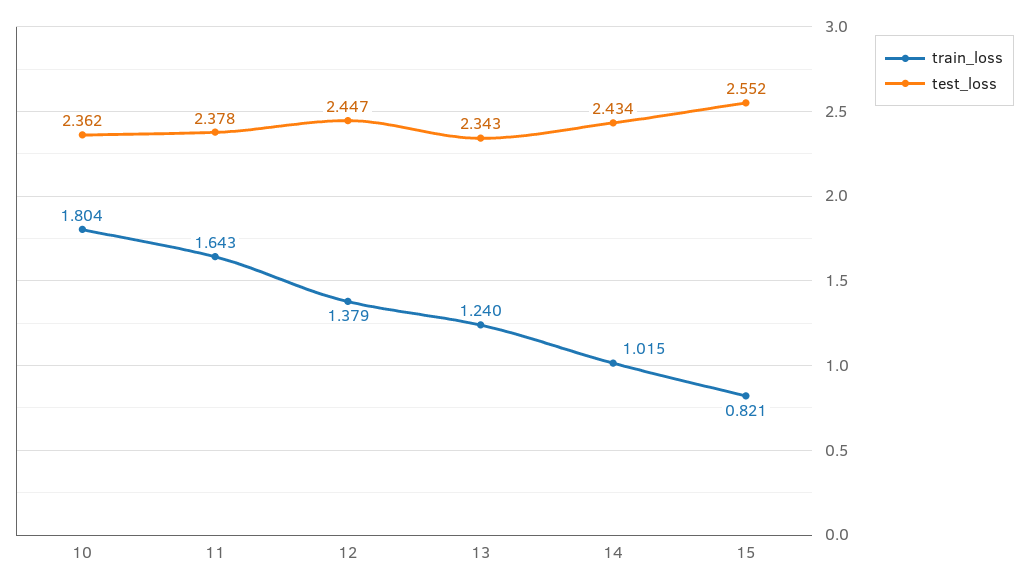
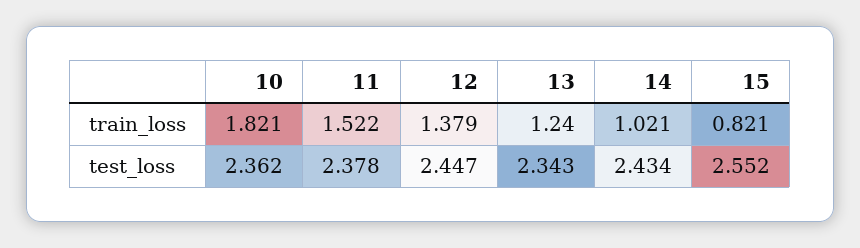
  {
    "train_loss": {
-     "10": 1.804,
+     "10": 1.821,
-     "11": 1.643,
+     "11": 1.522,
      "12": 1.379,
      "13": 1.24,
-     "14": 1.015,
+     "14": 1.021,
      "15": 0.821
    },
    "test_loss": {
      "10": 2.362,
      "11": 2.378,
      "12": 2.447,
      "13": 2.343,
      "14": 2.434,
      "15": 2.552
    }
  }

